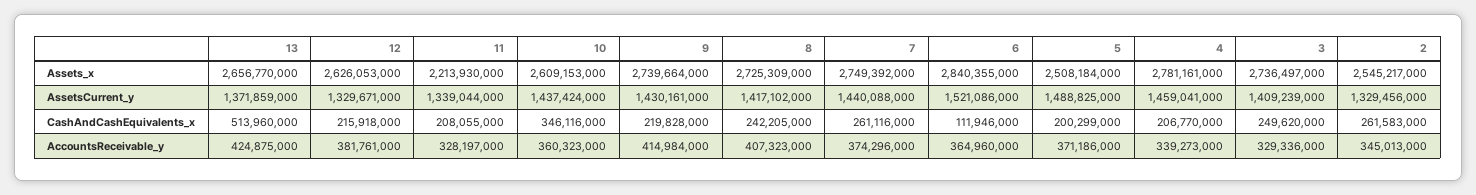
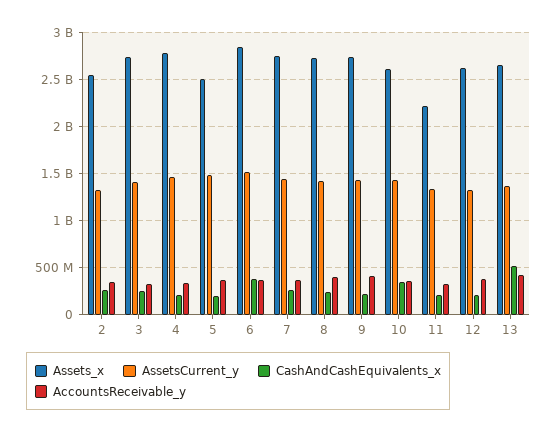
  {
    "Assets_x": {
      "13": 2656770000,
      "12": 2626053000,
      "11": 2213930000,
      "10": 2609153000,
      "9": 2739664000,
      "8": 2725309000,
      "7": 2749392000,
      "6": 2840355000,
      "5": 2508184000,
      "4": 2781161000,
      "3": 2736497000,
      "2": 2545217000
    },
    "AssetsCurrent_y": {
      "13": 1371859000,
      "12": 1329671000,
      "11": 1339044000,
      "10": 1437424000,
      "9": 1430161000,
      "8": 1417102000,
      "7": 1440088000,
      "6": 1521086000,
      "5": 1488825000,
      "4": 1459041000,
      "3": 1409239000,
      "2": 1329456000
    },
    "CashAndCashEquivalents_x": {
      "13": 513960000,
      "12": 215918000,
      "11": 208055000,
      "10": 346116000,
      "9": 219828000,
      "8": 242205000,
      "7": 261116000,
-     "6": 111946000,
+     "6": 400000000,
      "5": 200299000,
      "4": 206770000,
      "3": 249620000,
      "2": 261583000
    },
    "AccountsReceivable_y": {
      "13": 424875000,
      "12": 381761000,
      "11": 328197000,
      "10": 360323000,
      "9": 414984000,
      "8": 407323000,
      "7": 374296000,
      "6": 364960000,
      "5": 371186000,
      "4": 339273000,
      "3": 329336000,
      "2": 345013000
    }
  }

